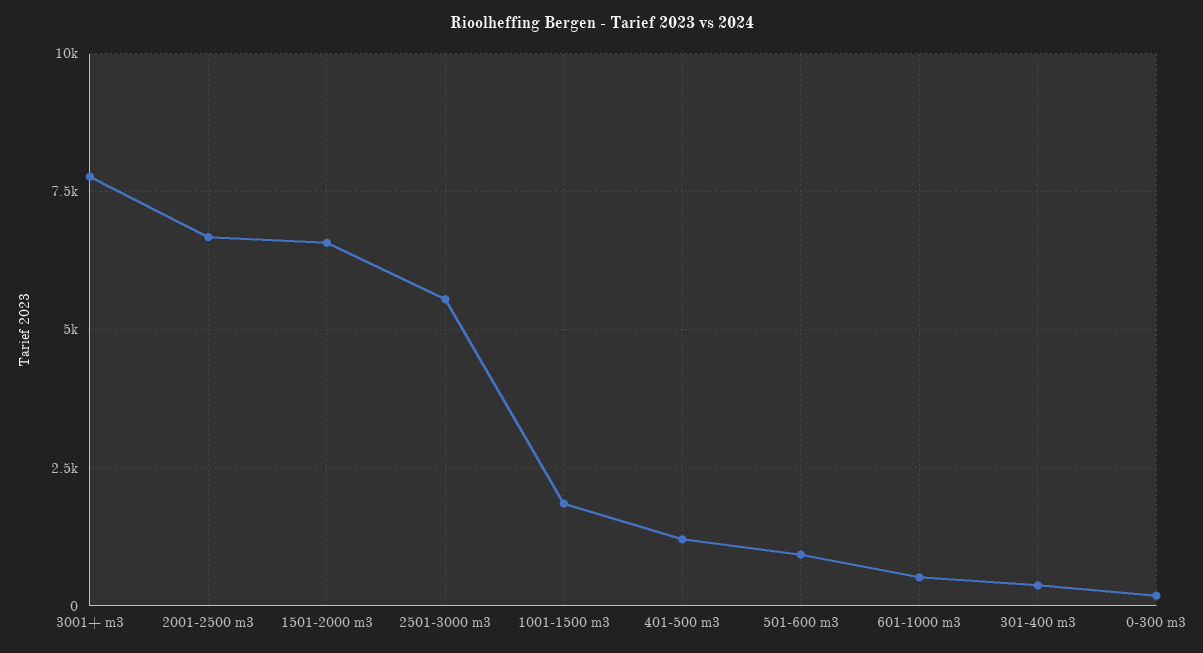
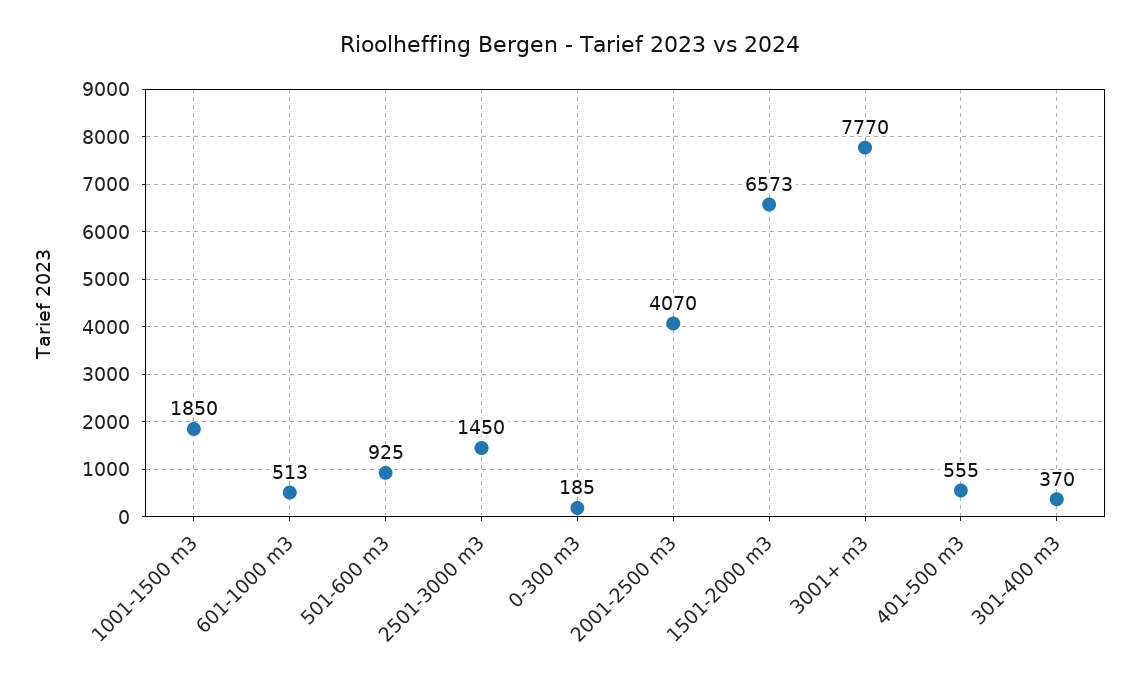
  {
    "3001+ m3": 7770,
-   "2001-2500 m3": 6750,
+   "2001-2500 m3": 4070,
    "1501-2000 m3": 6573,
-   "2501-3000 m3": 5500,
+   "2501-3000 m3": 1450,
    "1001-1500 m3": 1850,
-   "401-500 m3": 1250,
+   "401-500 m3": 555,
    "501-600 m3": 925,
    "601-1000 m3": 513,
    "301-400 m3": 370,
    "0-300 m3": 185
  }

